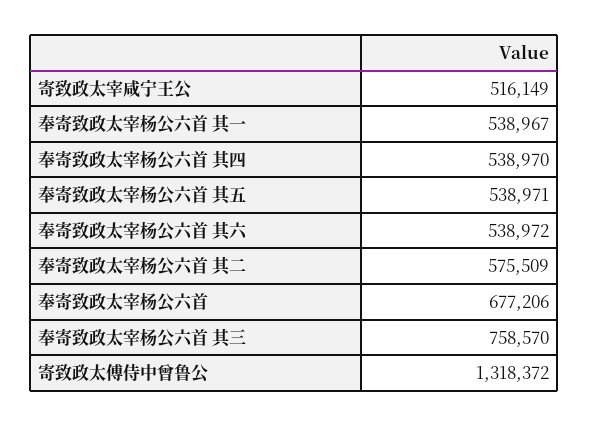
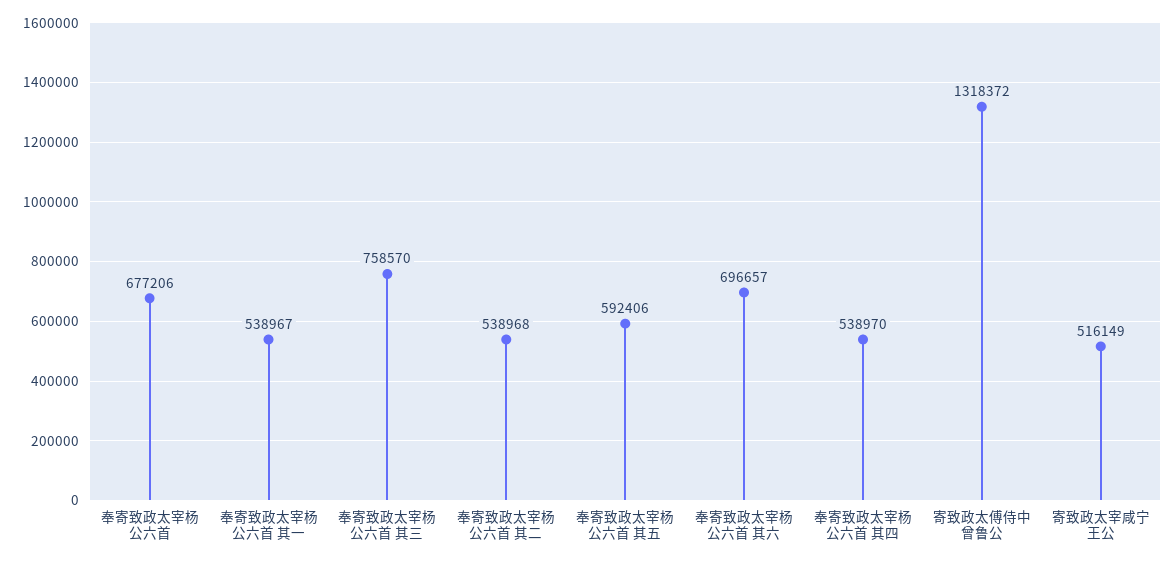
  {
    "寄致政太宰咸宁王公": 516149,
    "奉寄致政太宰杨公六首 其一": 538967,
    "奉寄致政太宰杨公六首 其四": 538970,
-   "奉寄致政太宰杨公六首 其五": 538971,
+   "奉寄致政太宰杨公六首 其五": 592406,
-   "奉寄致政太宰杨公六首 其六": 538972,
+   "奉寄致政太宰杨公六首 其六": 696657,
-   "奉寄致政太宰杨公六首 其二": 575509,
+   "奉寄致政太宰杨公六首 其二": 538968,
    "奉寄致政太宰杨公六首": 677206,
    "奉寄致政太宰杨公六首 其三": 758570,
    "寄致政太傅侍中曾鲁公": 1318372
  }

